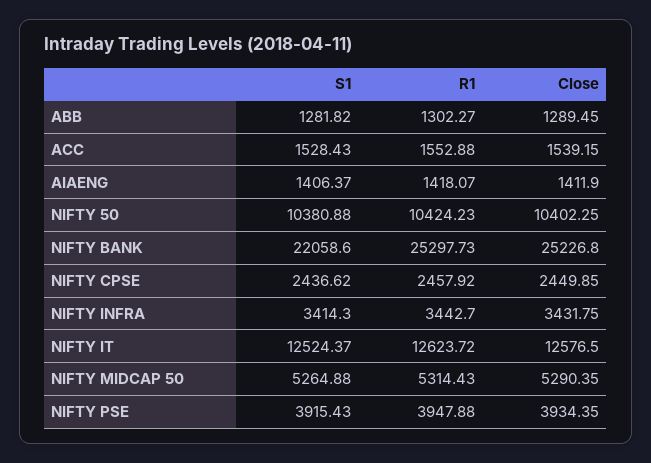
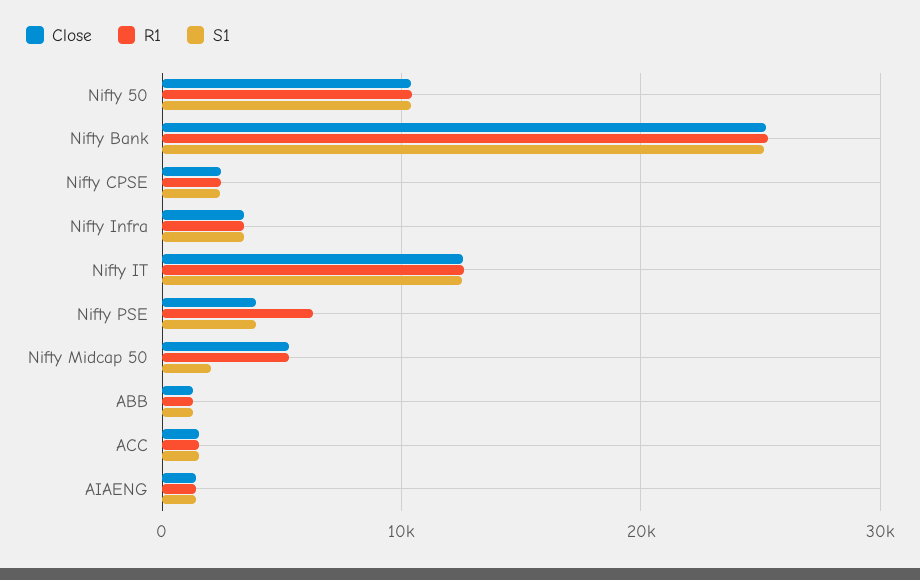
  {
    "S1": {
      "ABB": 1281.82,
      "ACC": 1528.43,
      "AIAENG": 1406.37,
      "NIFTY 50": 10380.88,
-     "NIFTY BANK": 22058.6,
+     "NIFTY BANK": 25000,
      "NIFTY CPSE": 2436.62,
      "NIFTY INFRA": 3414.3,
      "NIFTY IT": 12524.37,
-     "NIFTY MIDCAP 50": 5264.88,
+     "NIFTY MIDCAP 50": 2000,
      "NIFTY PSE": 3915.43
    },
    "R1": {
      "ABB": 1302.27,
      "ACC": 1552.88,
      "AIAENG": 1418.07,
      "NIFTY 50": 10424.23,
      "NIFTY BANK": 25297.73,
      "NIFTY CPSE": 2457.92,
      "NIFTY INFRA": 3442.7,
      "NIFTY IT": 12623.72,
      "NIFTY MIDCAP 50": 5314.43,
-     "NIFTY PSE": 3947.88
+     "NIFTY PSE": 6000
    },
    "Close": {
      "ABB": 1289.45,
      "ACC": 1539.15,
      "AIAENG": 1411.9,
      "NIFTY 50": 10402.25,
      "NIFTY BANK": 25226.8,
      "NIFTY CPSE": 2449.85,
      "NIFTY INFRA": 3431.75,
      "NIFTY IT": 12576.5,
      "NIFTY MIDCAP 50": 5290.35,
      "NIFTY PSE": 3934.35
    }
  }

